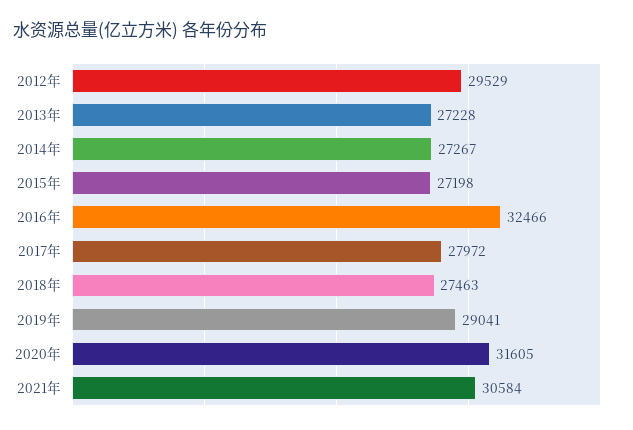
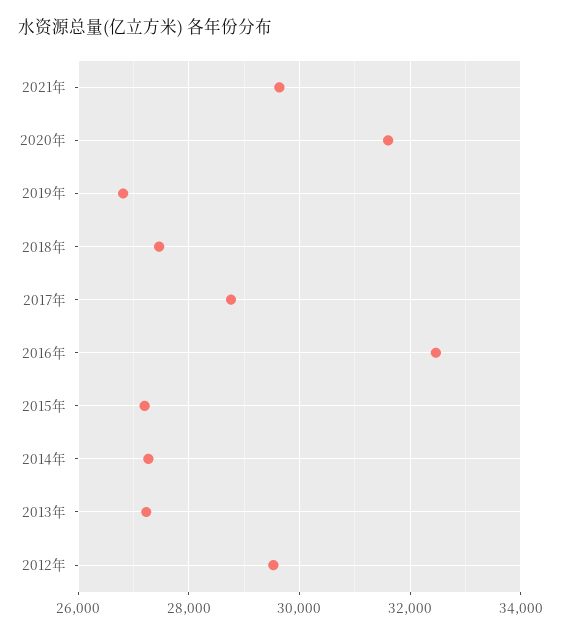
  {
    "2012年": 29529,
    "2013年": 27228,
    "2014年": 27267,
    "2015年": 27198,
    "2016年": 32466,
-   "2017年": 27972,
+   "2017年": 28800,
    "2018年": 27463,
-   "2019年": 29041,
+   "2019年": 26800,
    "2020年": 31605,
-   "2021年": 30584
+   "2021年": 29600
  }

